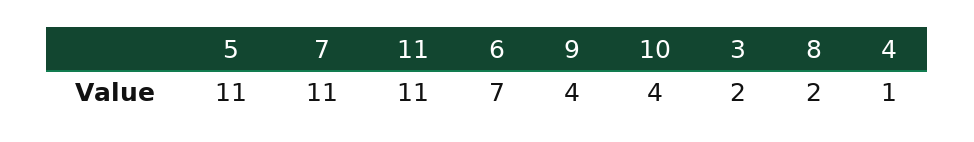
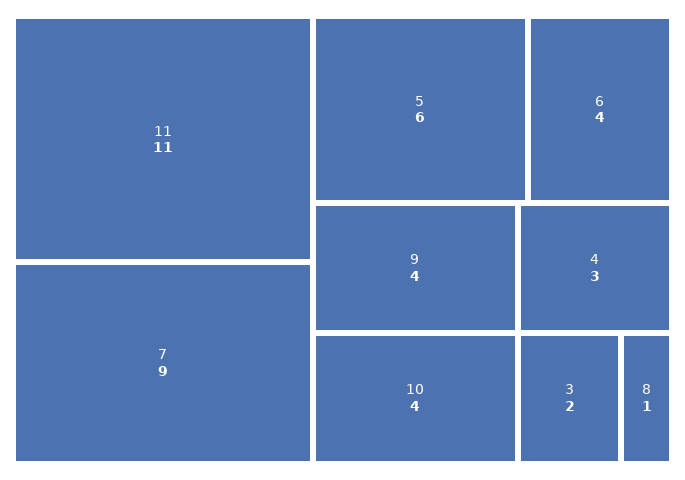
  {
-   "5": 11,
+   "5": 6,
-   "7": 11,
+   "7": 9,
    "11": 11,
-   "6": 7,
+   "6": 4,
    "9": 4,
    "10": 4,
    "3": 2,
-   "8": 2,
+   "8": 1,
-   "4": 1
+   "4": 3
  }

